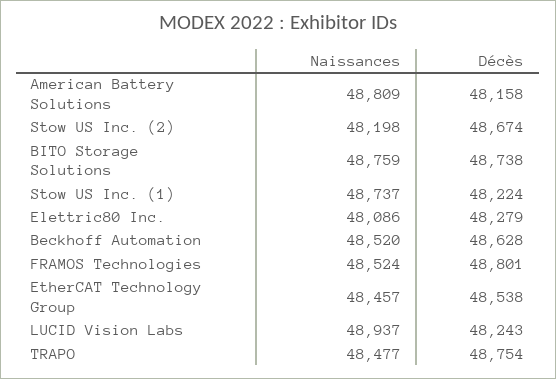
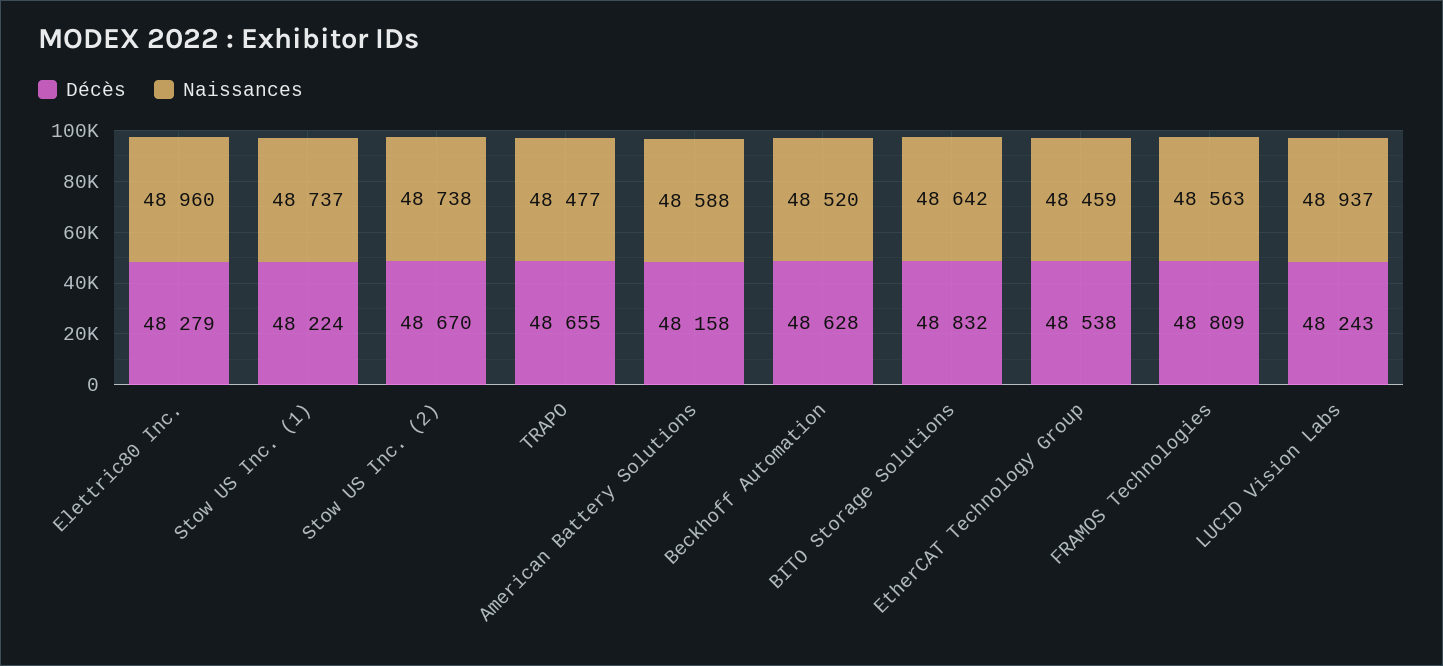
  {
    "Naissances": {
-     "American Battery Solutions": 48809,
+     "American Battery Solutions": 48588,
-     "Stow US Inc. (2)": 48198,
+     "Stow US Inc. (2)": 48738,
-     "BITO Storage Solutions": 48759,
+     "BITO Storage Solutions": 48642,
      "Stow US Inc. (1)": 48737,
-     "Elettric80 Inc.": 48086,
+     "Elettric80 Inc.": 48960,
      "Beckhoff Automation": 48520,
-     "FRAMOS Technologies": 48524,
+     "FRAMOS Technologies": 48563,
-     "EtherCAT Technology Group": 48457,
+     "EtherCAT Technology Group": 48459,
      "LUCID Vision Labs": 48937,
      "TRAPO": 48477
    },
    "Décès": {
      "American Battery Solutions": 48158,
-     "Stow US Inc. (2)": 48674,
+     "Stow US Inc. (2)": 48670,
-     "BITO Storage Solutions": 48738,
+     "BITO Storage Solutions": 48832,
      "Stow US Inc. (1)": 48224,
      "Elettric80 Inc.": 48279,
      "Beckhoff Automation": 48628,
-     "FRAMOS Technologies": 48801,
+     "FRAMOS Technologies": 48809,
      "EtherCAT Technology Group": 48538,
      "LUCID Vision Labs": 48243,
-     "TRAPO": 48754
+     "TRAPO": 48655
    }
  }

